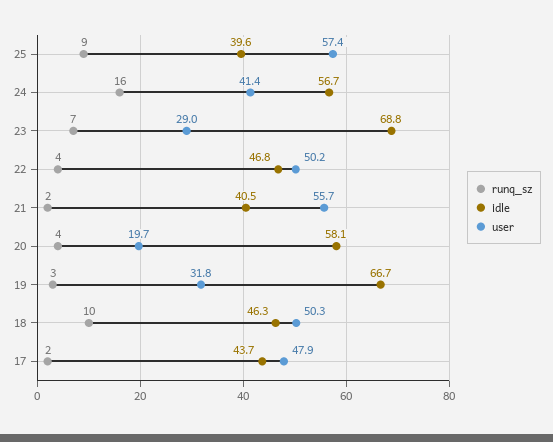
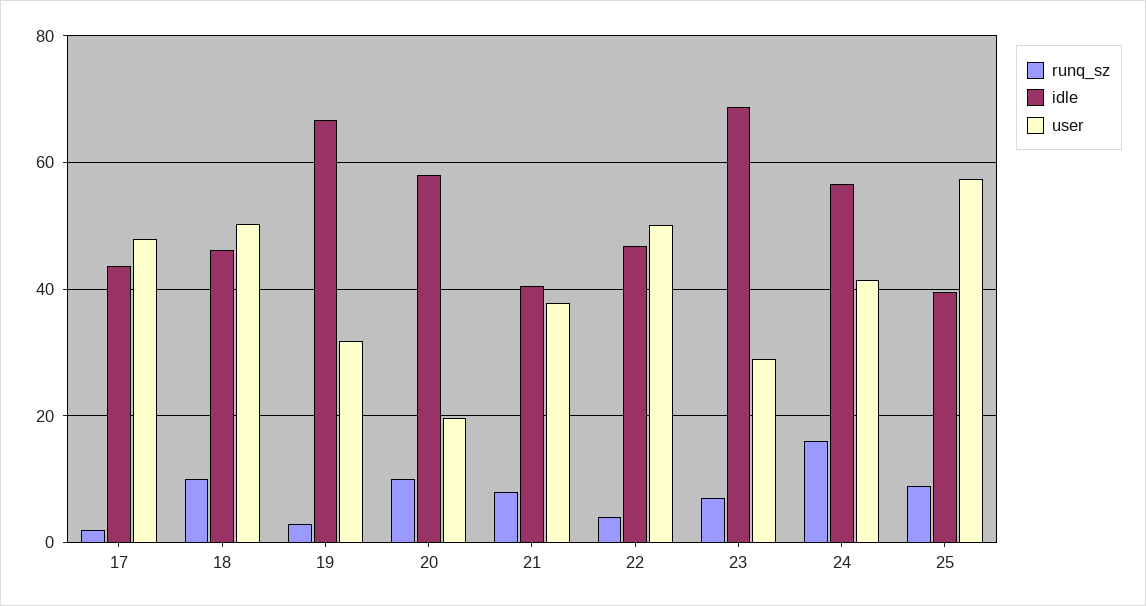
  {
    "runq_sz": {
      "25": 9,
      "24": 16,
      "23": 7,
      "22": 4,
-     "21": 2,
+     "21": 8,
-     "20": 4,
+     "20": 10,
      "19": 3,
      "18": 10,
      "17": 2
    },
    "idle": {
      "25": 39.6,
      "24": 56.7,
      "23": 68.8,
      "22": 46.8,
      "21": 40.5,
      "20": 58.1,
      "19": 66.7,
      "18": 46.3,
      "17": 43.7
    },
    "user": {
      "25": 57.4,
      "24": 41.4,
      "23": 29,
      "22": 50.2,
-     "21": 55.7,
+     "21": 38,
      "20": 19.7,
      "19": 31.8,
      "18": 50.3,
      "17": 47.9
    }
  }

